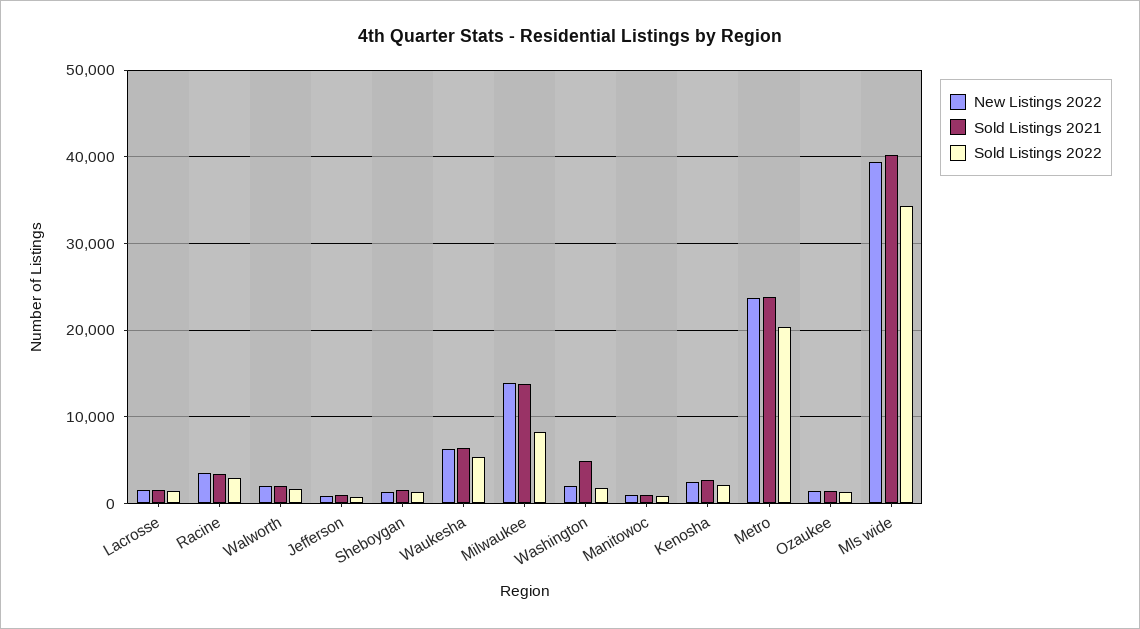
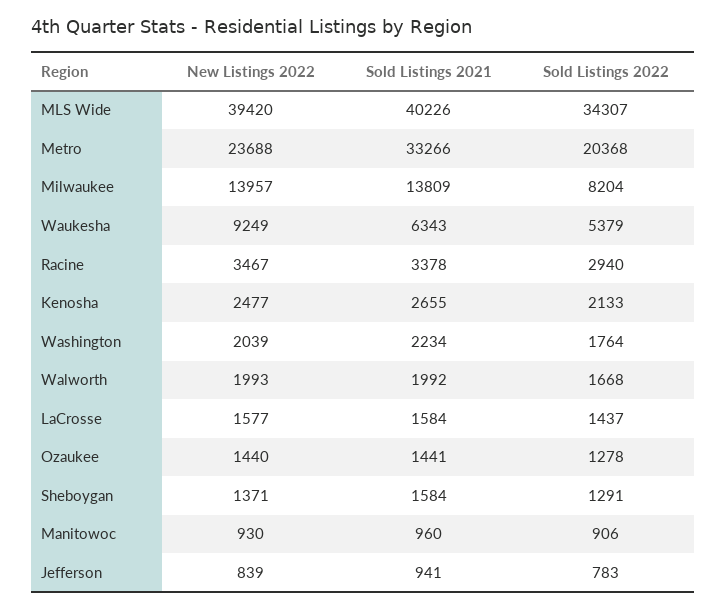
  {
    "New Listings 2022": {
      "Lacrosse": 1577,
      "Racine": 3467,
      "Walworth": 1993,
      "Jefferson": 839,
      "Sheboygan": 1371,
-     "Waukesha": 6000,
+     "Waukesha": 9249,
      "Milwaukee": 13957,
      "Washington": 2039,
      "Manitowoc": 930,
      "Kenosha": 2477,
      "Metro": 23688,
      "Ozaukee": 1440,
      "Mls wide": 39420
    },
    "Sold Listings 2021": {
      "Lacrosse": 1584,
      "Racine": 3378,
      "Walworth": 1992,
      "Jefferson": 941,
      "Sheboygan": 1584,
      "Waukesha": 6343,
      "Milwaukee": 13809,
-     "Washington": 5000,
+     "Washington": 2234,
      "Manitowoc": 960,
      "Kenosha": 2655,
-     "Metro": 24000,
+     "Metro": 33266,
      "Ozaukee": 1441,
      "Mls wide": 40226
    },
    "Sold Listings 2022": {
      "Lacrosse": 1437,
      "Racine": 2940,
      "Walworth": 1668,
      "Jefferson": 783,
      "Sheboygan": 1291,
      "Waukesha": 5379,
      "Milwaukee": 8204,
      "Washington": 1764,
      "Manitowoc": 906,
      "Kenosha": 2133,
      "Metro": 20368,
      "Ozaukee": 1278,
      "Mls wide": 34307
    }
  }

